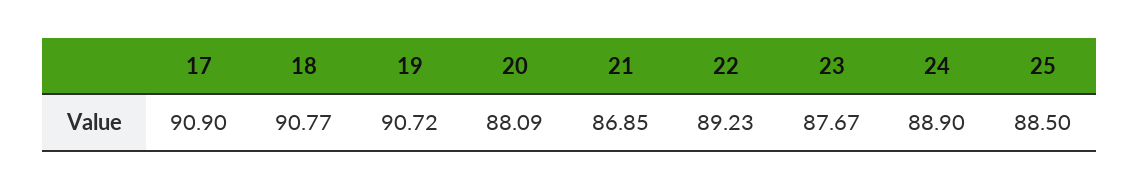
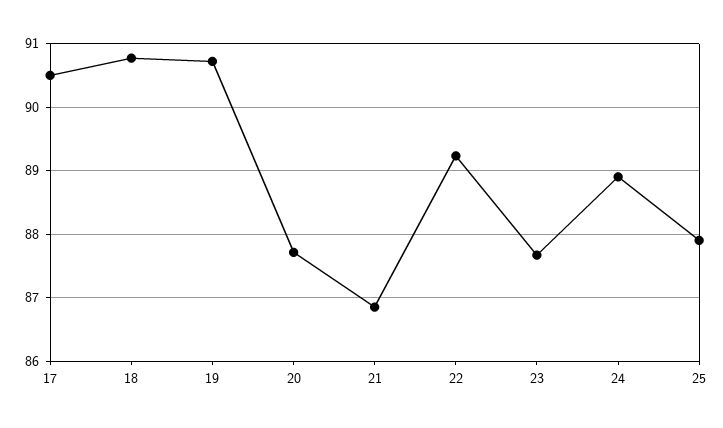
  {
-   "17": 90.9,
+   "17": 90.5,
    "18": 90.77,
    "19": 90.72,
-   "20": 88.09,
+   "20": 87.7,
    "21": 86.85,
    "22": 89.23,
    "23": 87.67,
    "24": 88.9,
-   "25": 88.5
+   "25": 87.9
  }

